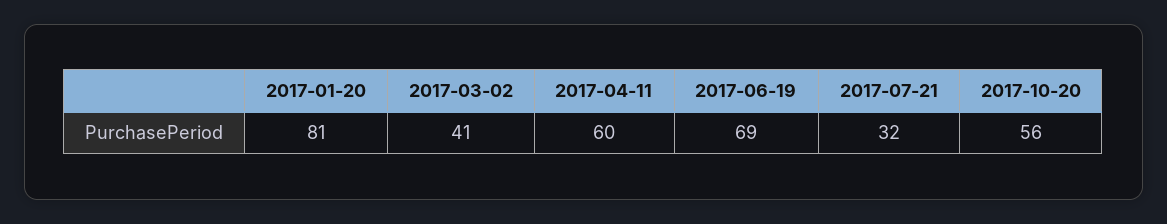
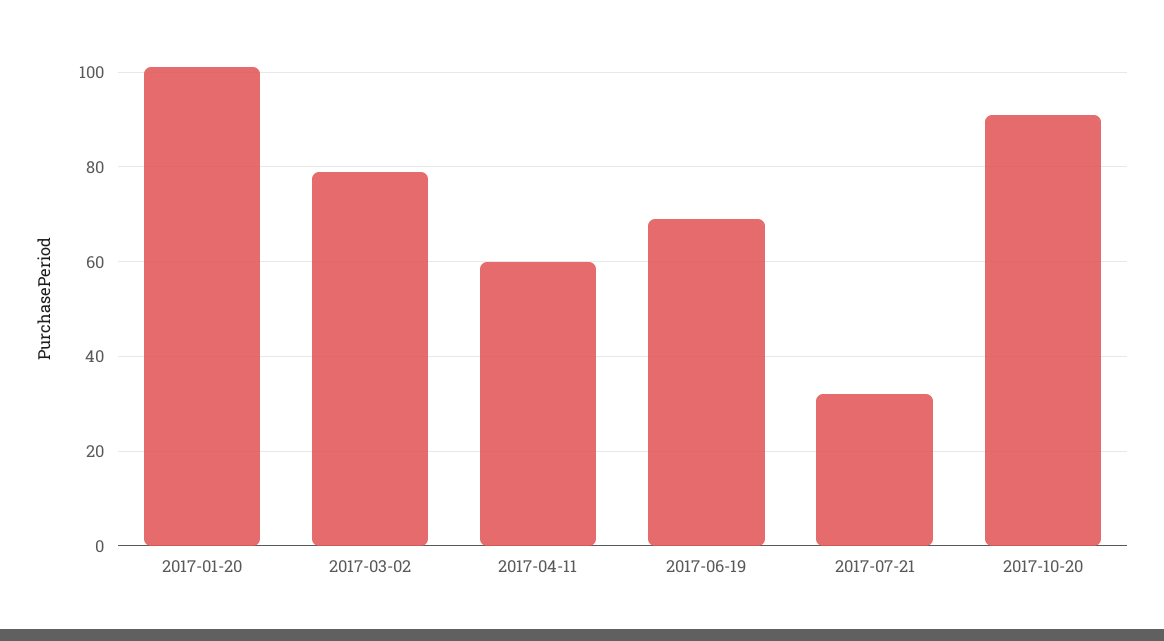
  {
-   "2017-01-20": 81,
+   "2017-01-20": 100,
-   "2017-03-02": 41,
+   "2017-03-02": 80,
    "2017-04-11": 60,
    "2017-06-19": 69,
    "2017-07-21": 32,
-   "2017-10-20": 56
+   "2017-10-20": 90
  }

